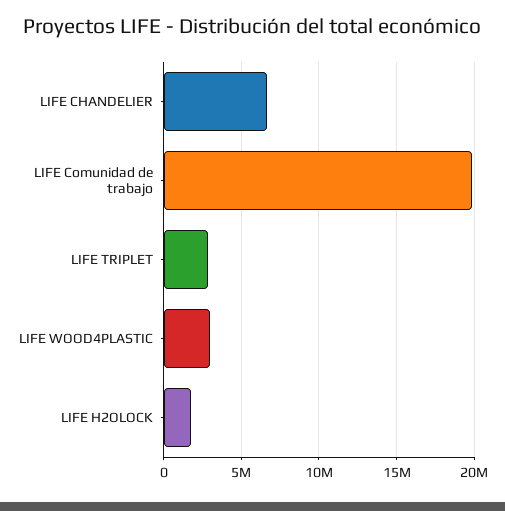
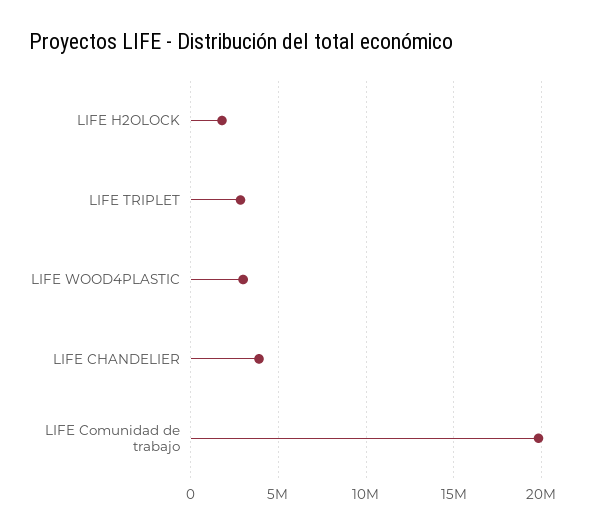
  {
-   "LIFE CHANDELIER": 6500000,
+   "LIFE CHANDELIER": 4000000,
    "LIFE Comunidad de trabajo": 20000000,
    "LIFE TRIPLET": 3000000,
    "LIFE WOOD4PLASTIC": 3000000,
    "LIFE H2OLOCK": 2000000
  }

